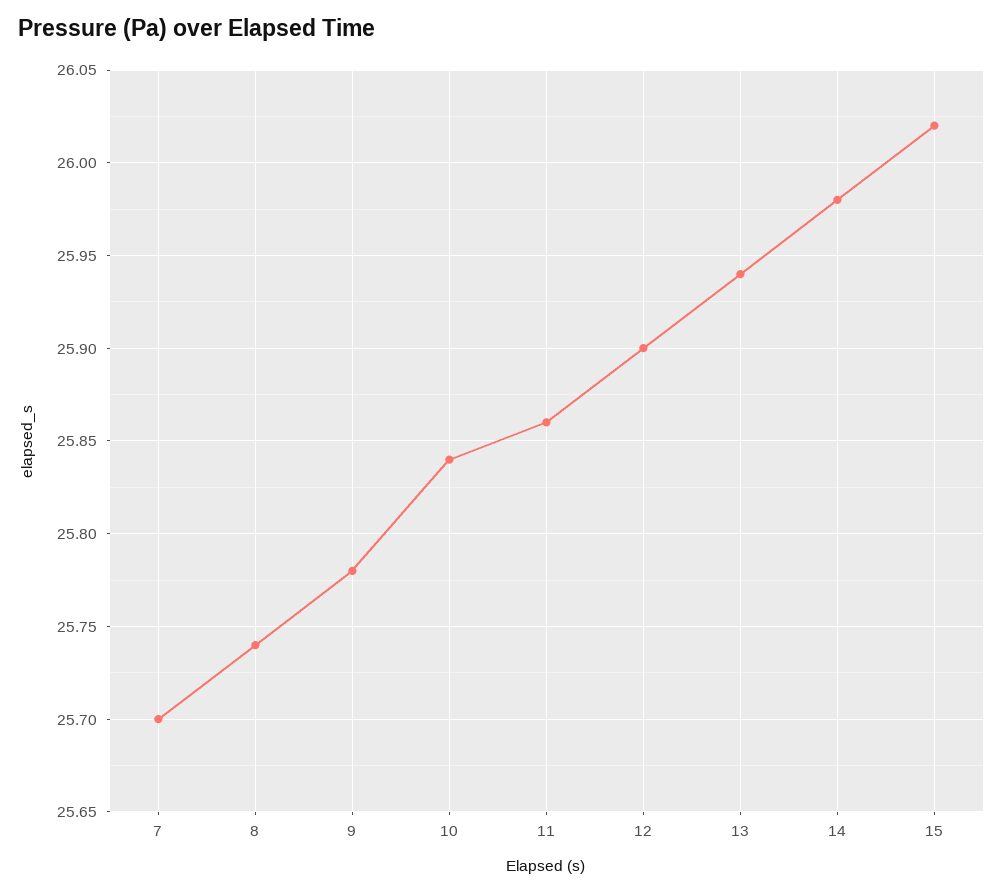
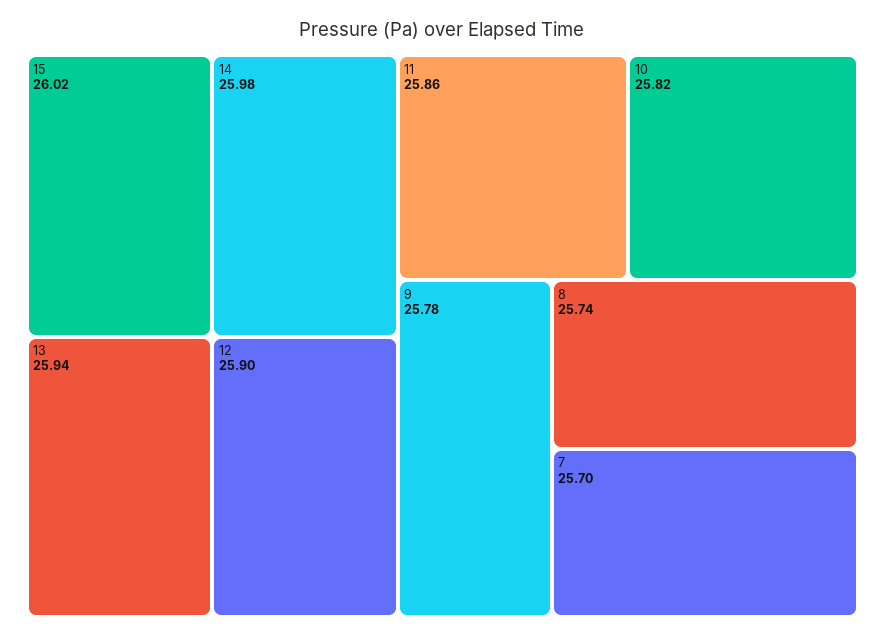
  {
    "7": 25.7,
    "8": 25.74,
    "9": 25.78,
-   "10": 25.84,
+   "10": 25.82,
    "11": 25.86,
    "12": 25.9,
    "13": 25.94,
    "14": 25.98,
    "15": 26.02
  }

